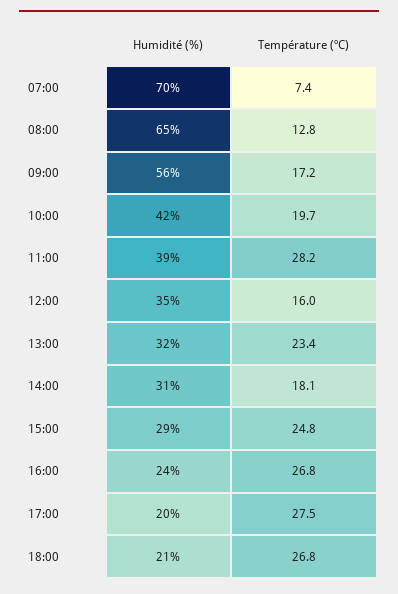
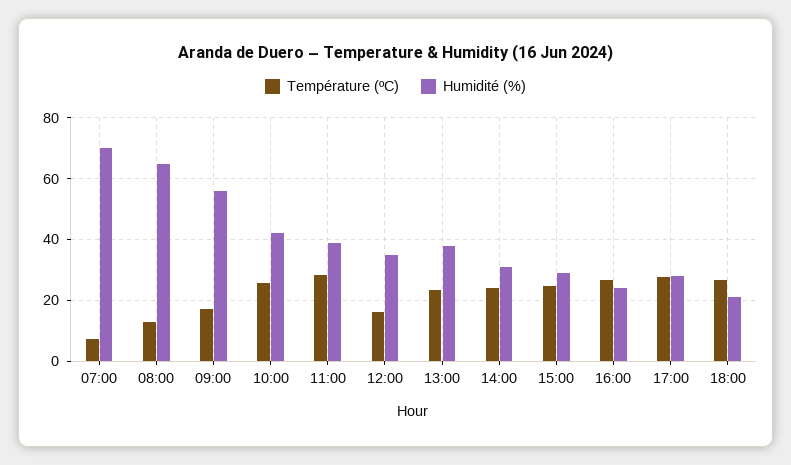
  {
    "Humidité (%)": {
      "07:00": 70,
      "08:00": 65,
      "09:00": 56,
      "10:00": 42,
      "11:00": 39,
      "12:00": 35,
-     "13:00": 32,
+     "13:00": 38,
      "14:00": 31,
      "15:00": 29,
      "16:00": 24,
-     "17:00": 20,
+     "17:00": 28,
      "18:00": 21
    },
    "Température (ºC)": {
      "07:00": 7.4,
      "08:00": 12.8,
      "09:00": 17.2,
-     "10:00": 19.7,
+     "10:00": 26,
      "11:00": 28.2,
      "12:00": 16,
      "13:00": 23.4,
-     "14:00": 18.1,
+     "14:00": 24,
      "15:00": 24.8,
      "16:00": 26.8,
      "17:00": 27.5,
      "18:00": 26.8
    }
  }

